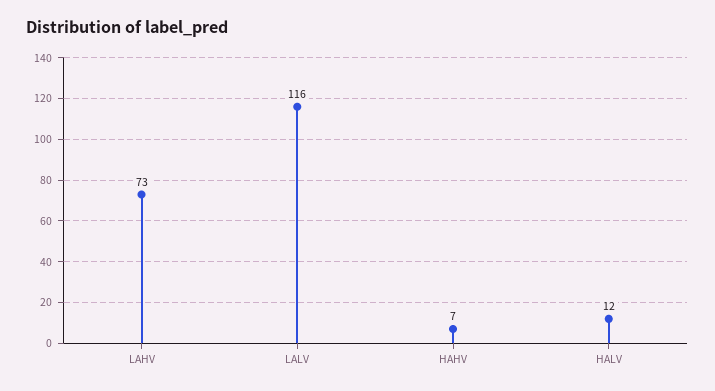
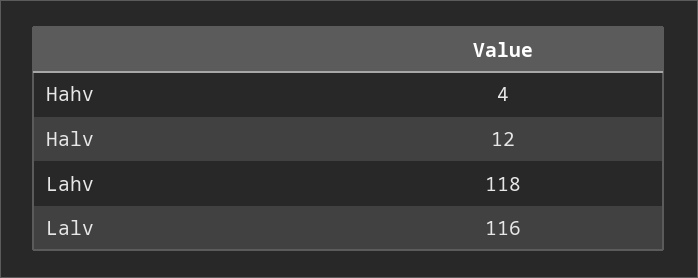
  {
-   "LAHV": 73,
+   "LAHV": 118,
    "LALV": 116,
-   "HAHV": 7,
+   "HAHV": 4,
    "HALV": 12
  }

